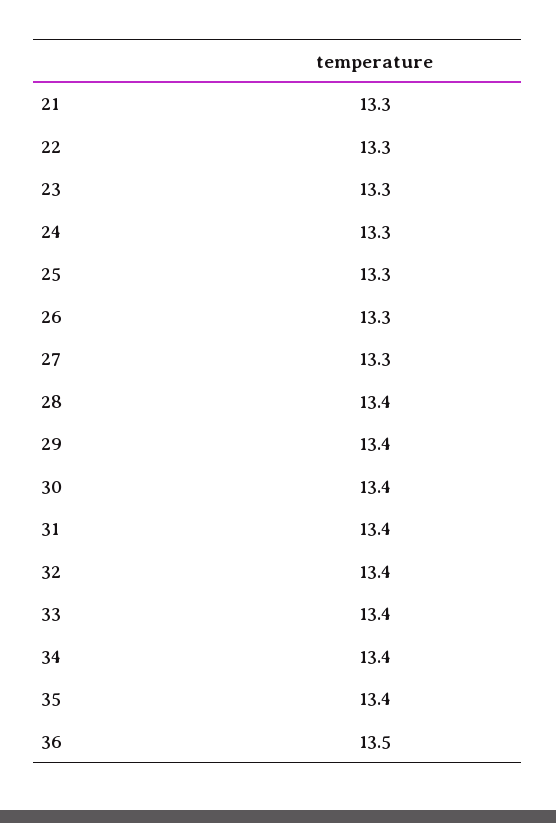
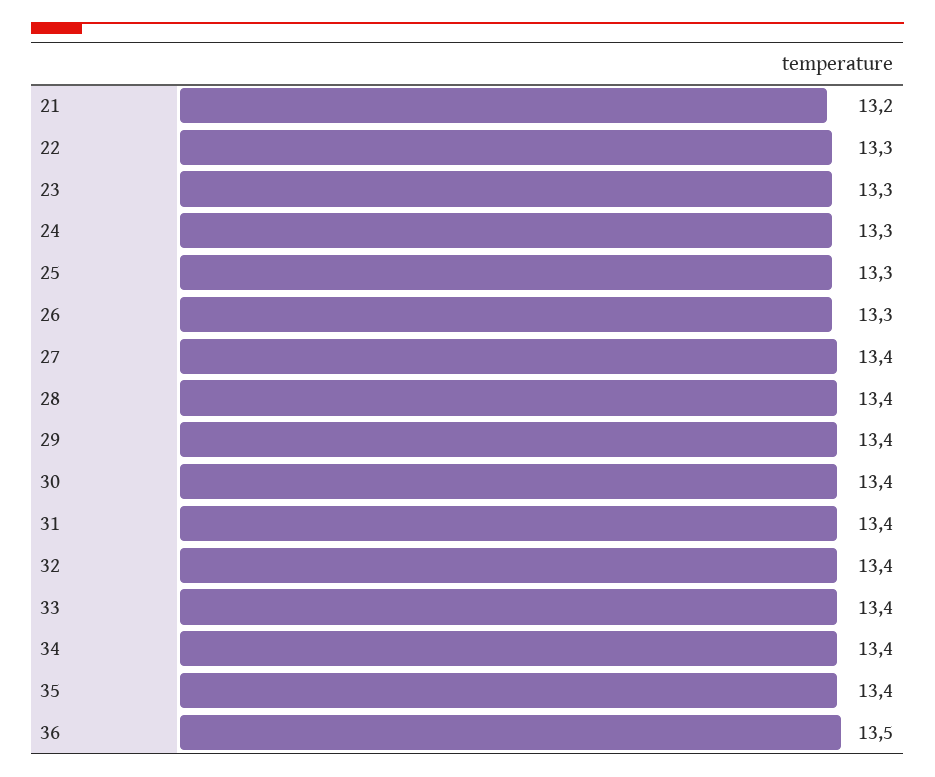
  {
-   "21": 13.3,
+   "21": 13.2,
    "22": 13.3,
    "23": 13.3,
    "24": 13.3,
    "25": 13.3,
    "26": 13.3,
-   "27": 13.3,
+   "27": 13.4,
    "28": 13.4,
    "29": 13.4,
    "30": 13.4,
    "31": 13.4,
    "32": 13.4,
    "33": 13.4,
    "34": 13.4,
    "35": 13.4,
    "36": 13.5
  }

